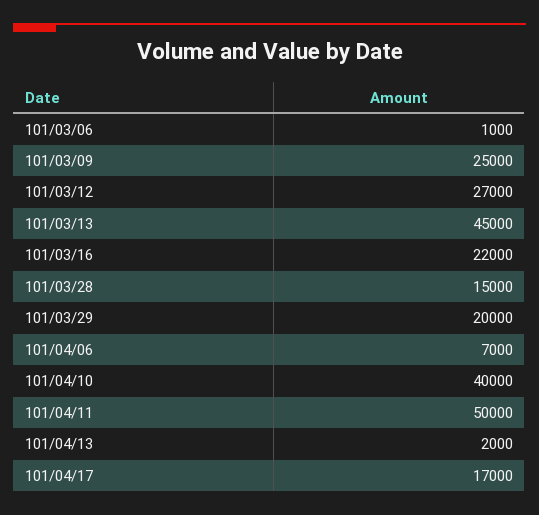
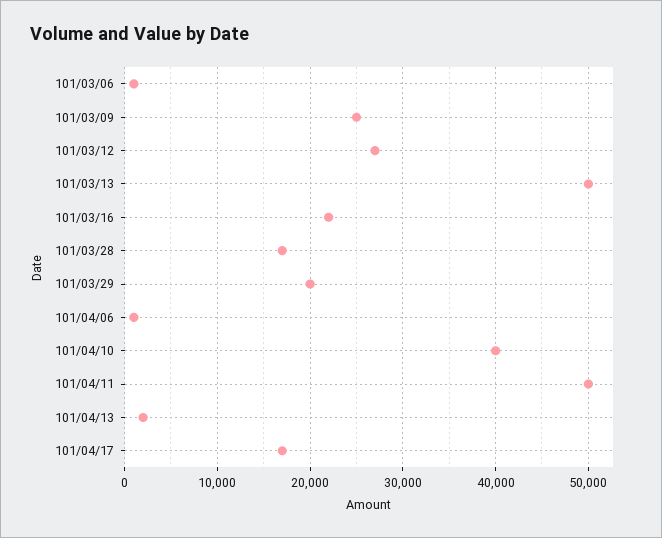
  {
    "101/03/06": 1000,
    "101/03/09": 25000,
    "101/03/12": 27000,
-   "101/03/13": 45000,
+   "101/03/13": 50000,
    "101/03/16": 22000,
-   "101/03/28": 15000,
+   "101/03/28": 17000,
    "101/03/29": 20000,
-   "101/04/06": 7000,
+   "101/04/06": 1000,
    "101/04/10": 40000,
    "101/04/11": 50000,
    "101/04/13": 2000,
    "101/04/17": 17000
  }

